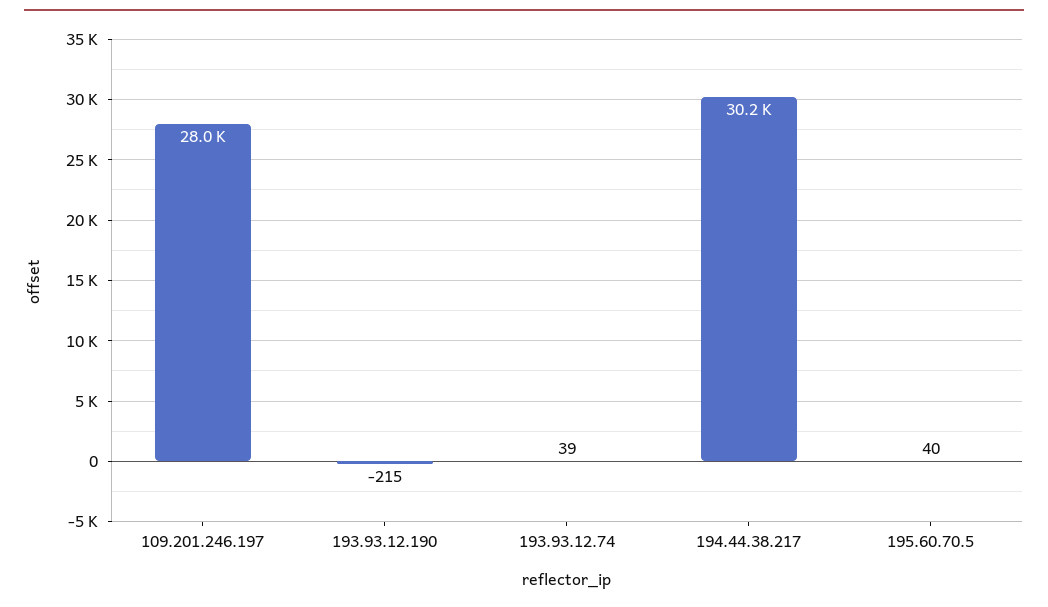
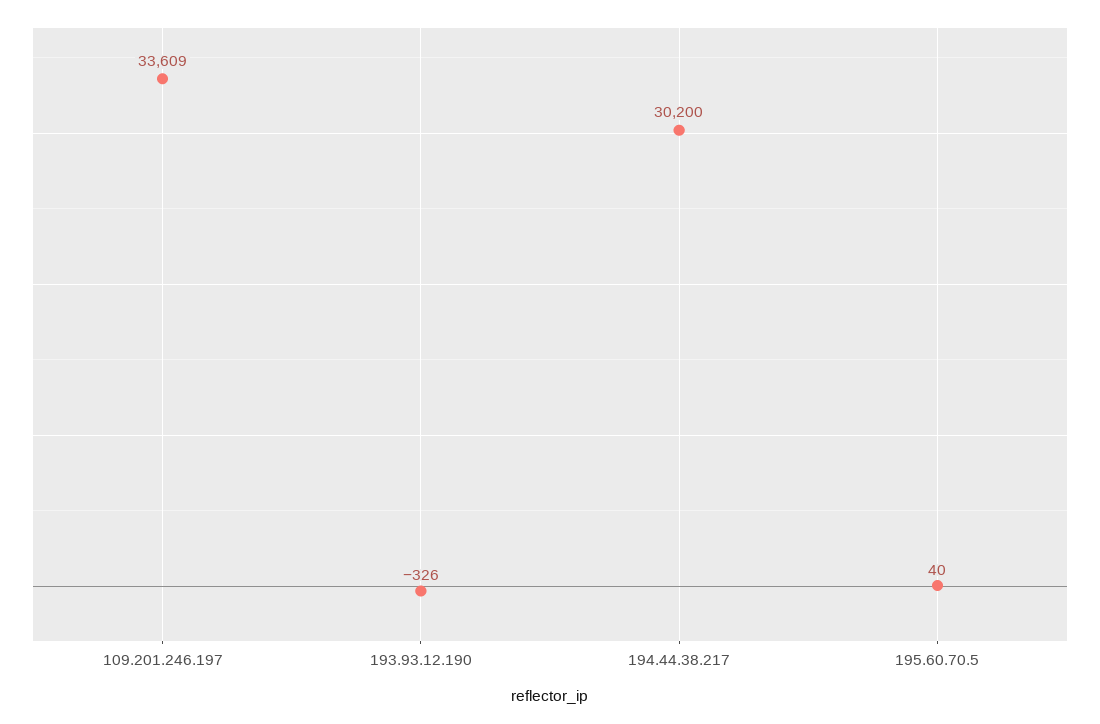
  {
-   "109.201.246.197": 28000,
+   "109.201.246.197": 33609,
-   "193.93.12.190": -215,
+   "193.93.12.190": -326,
-   "193.93.12.74": 39,
    "194.44.38.217": 30200,
    "195.60.70.5": 40
  }

